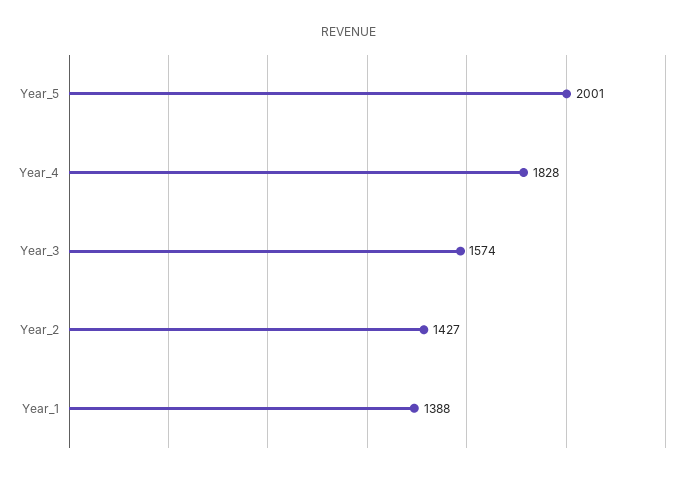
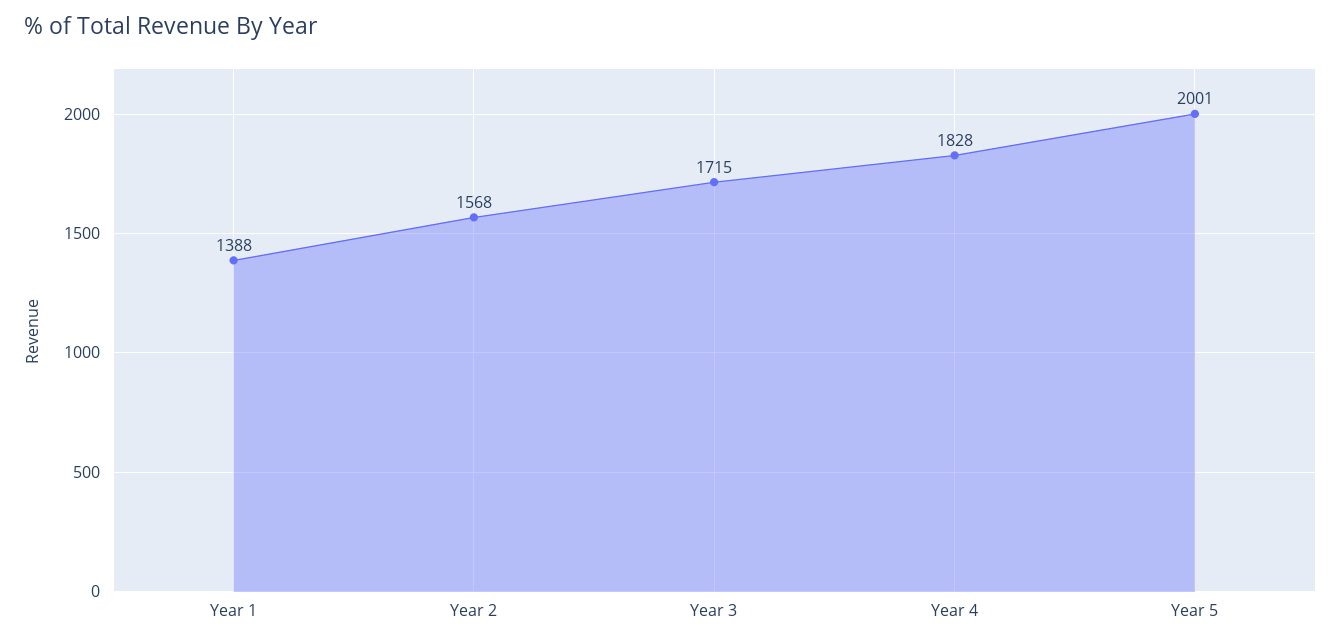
  {
    "Year_5": 2001,
    "Year_4": 1828,
-   "Year_3": 1574,
+   "Year_3": 1715,
-   "Year_2": 1427,
+   "Year_2": 1568,
    "Year_1": 1388
  }

